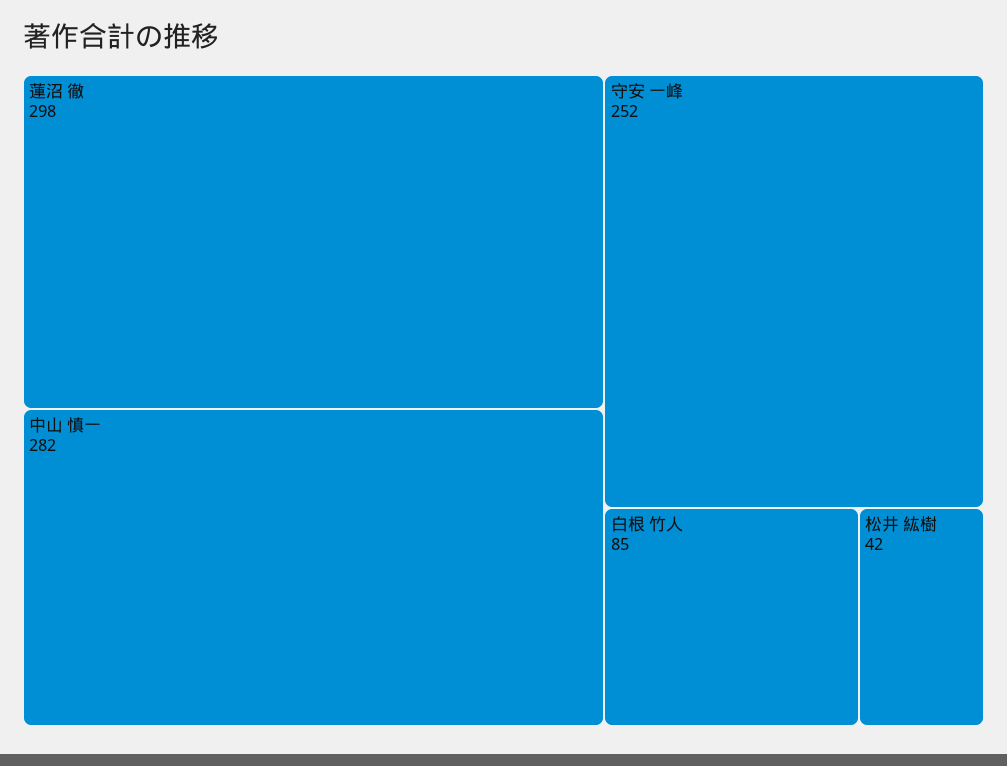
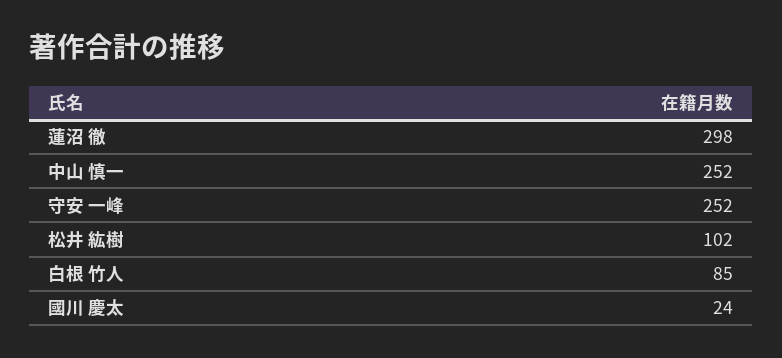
  {
    "蓮沼 徹": 298,
-   "中山 慎一": 282,
+   "中山 慎一": 252,
    "守安 一峰": 252,
    "白根 竹人": 85,
-   "松井 紘樹": 42
+   "松井 紘樹": 102,
+   "國川 慶太": 24
  }

